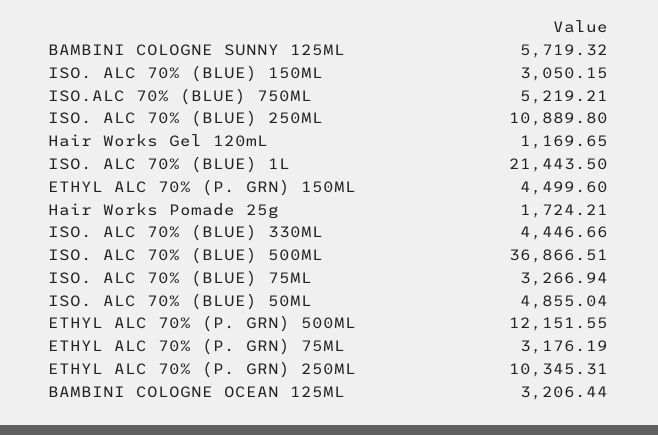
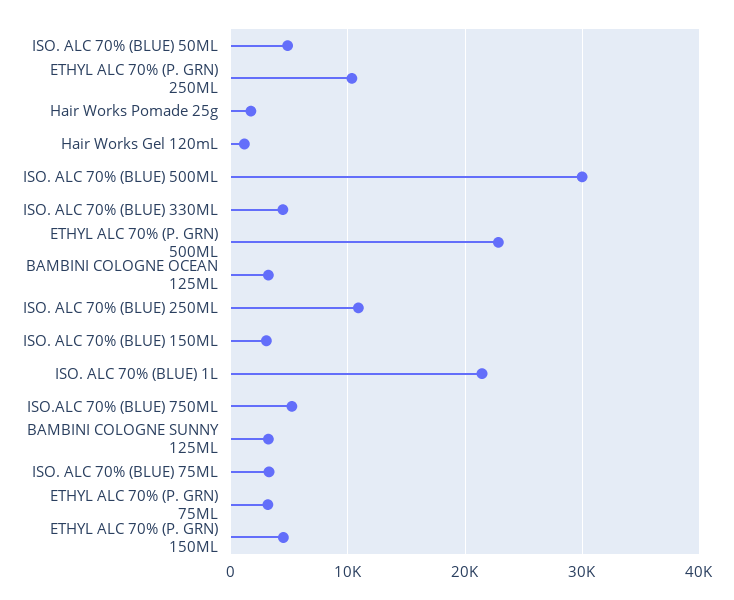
  {
-   "BAMBINI COLOGNE SUNNY 125ML": 5719.32,
+   "BAMBINI COLOGNE SUNNY 125ML": 3000,
    "ISO. ALC 70% (BLUE) 150ML": 3050.15,
    "ISO.ALC 70% (BLUE) 750ML": 5219.21,
    "ISO. ALC 70% (BLUE) 250ML": 10889.8,
    "Hair Works Gel 120mL": 1169.65,
    "ISO. ALC 70% (BLUE) 1L": 21443.5,
    "ETHYL ALC 70% (P. GRN) 150ML": 4499.6,
    "Hair Works Pomade 25g": 1724.21,
    "ISO. ALC 70% (BLUE) 330ML": 4446.66,
-   "ISO. ALC 70% (BLUE) 500ML": 36866.51,
+   "ISO. ALC 70% (BLUE) 500ML": 30000,
    "ISO. ALC 70% (BLUE) 75ML": 3266.94,
    "ISO. ALC 70% (BLUE) 50ML": 4855.04,
-   "ETHYL ALC 70% (P. GRN) 500ML": 12151.55,
+   "ETHYL ALC 70% (P. GRN) 500ML": 23000,
    "ETHYL ALC 70% (P. GRN) 75ML": 3176.19,
    "ETHYL ALC 70% (P. GRN) 250ML": 10345.31,
    "BAMBINI COLOGNE OCEAN 125ML": 3206.44
  }

